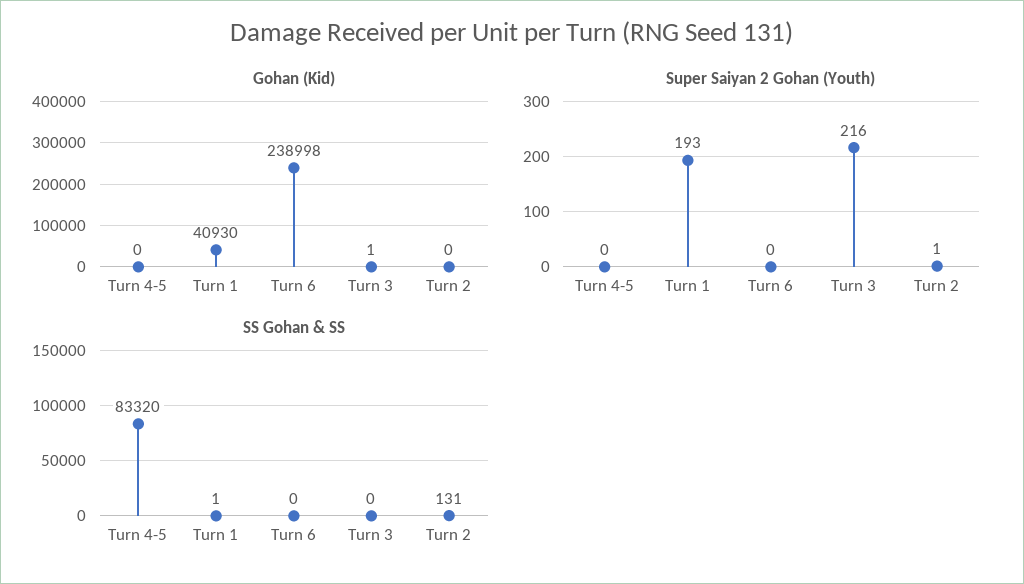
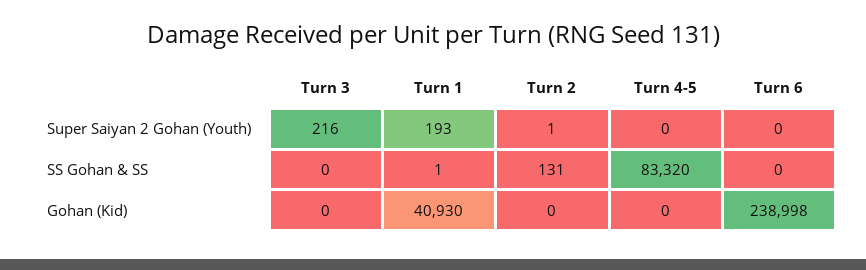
  {
    "Gohan (Kid)": {
      "Turn 4-5": 0,
      "Turn 1": 40930,
      "Turn 6": 238998,
-     "Turn 3": 1,
+     "Turn 3": 0,
      "Turn 2": 0
    },
    "Super Saiyan 2 Gohan (Youth)": {
      "Turn 4-5": 0,
      "Turn 1": 193,
      "Turn 6": 0,
      "Turn 3": 216,
      "Turn 2": 1
    },
    "SS Gohan & SS": {
      "Turn 4-5": 83320,
      "Turn 1": 1,
      "Turn 6": 0,
      "Turn 3": 0,
      "Turn 2": 131
    }
  }

